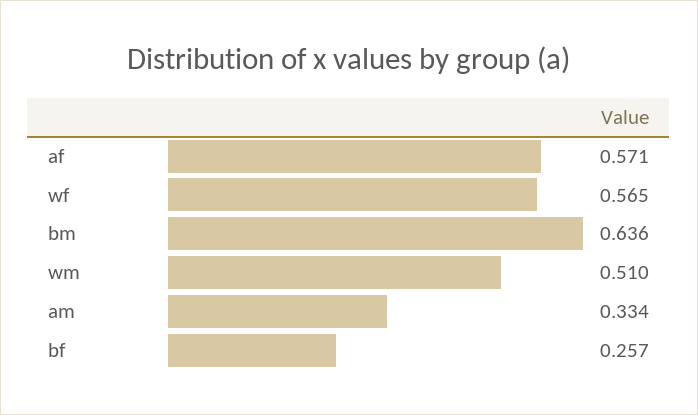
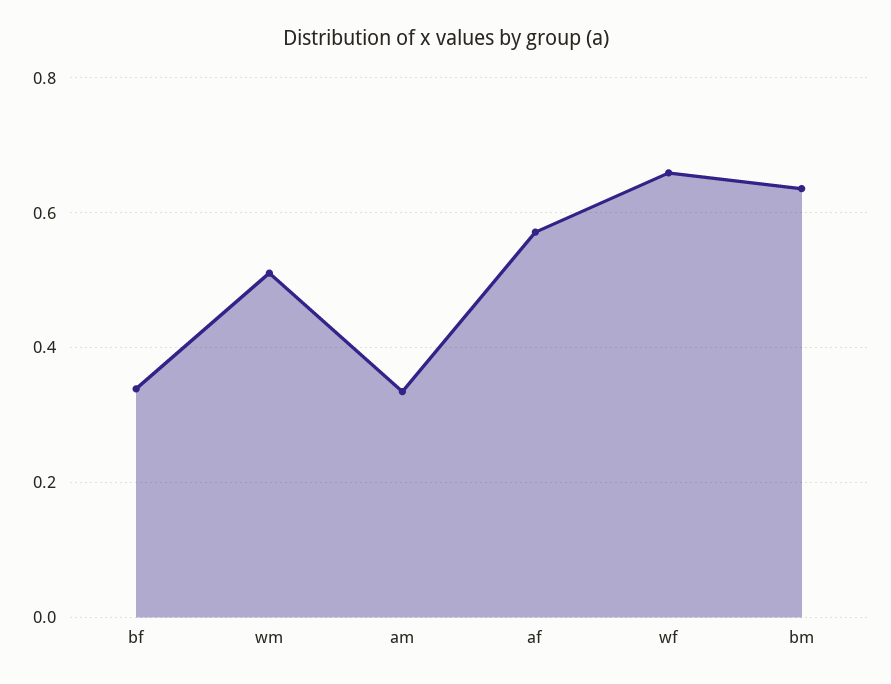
  {
    "af": 0.571,
-   "wf": 0.565,
+   "wf": 0.66,
    "bm": 0.636,
    "wm": 0.51,
    "am": 0.334,
-   "bf": 0.257
+   "bf": 0.34
  }

